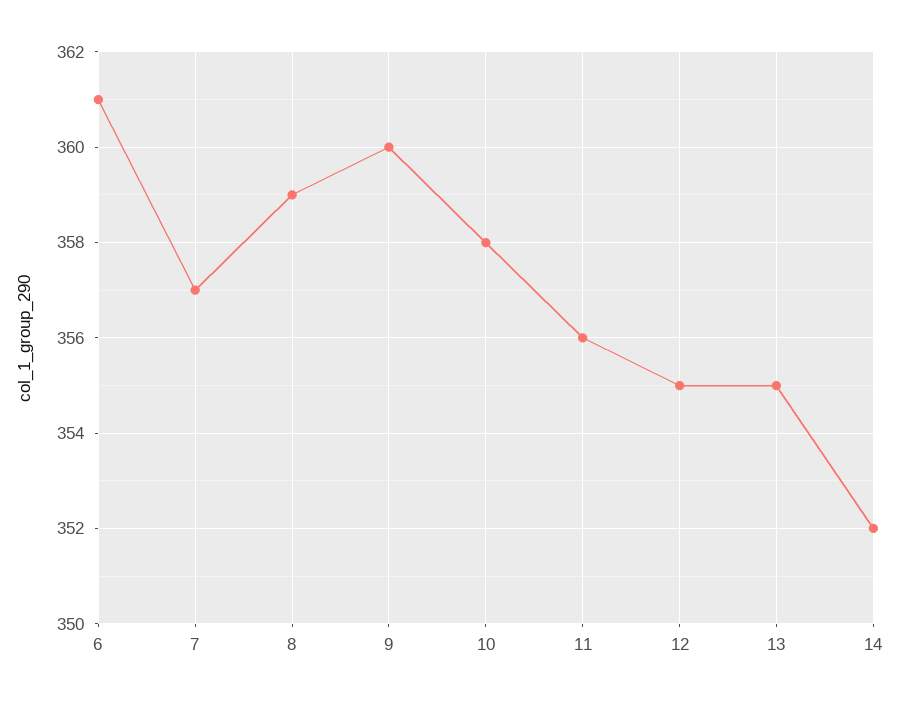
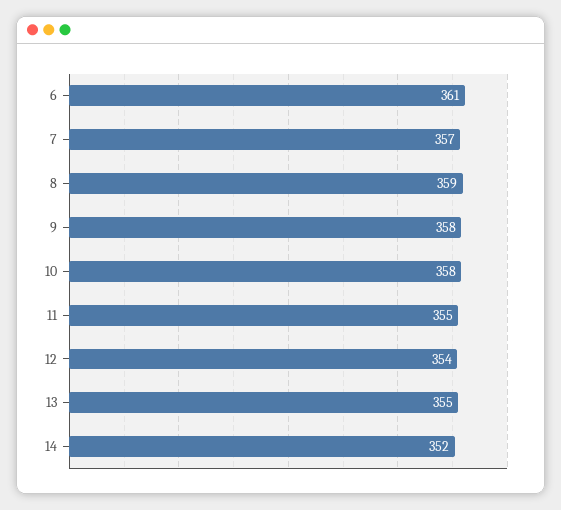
  {
    "6": 361,
    "7": 357,
    "8": 359,
-   "9": 360,
+   "9": 358,
    "10": 358,
-   "11": 356,
+   "11": 355,
-   "12": 355,
+   "12": 354,
    "13": 355,
    "14": 352
  }

